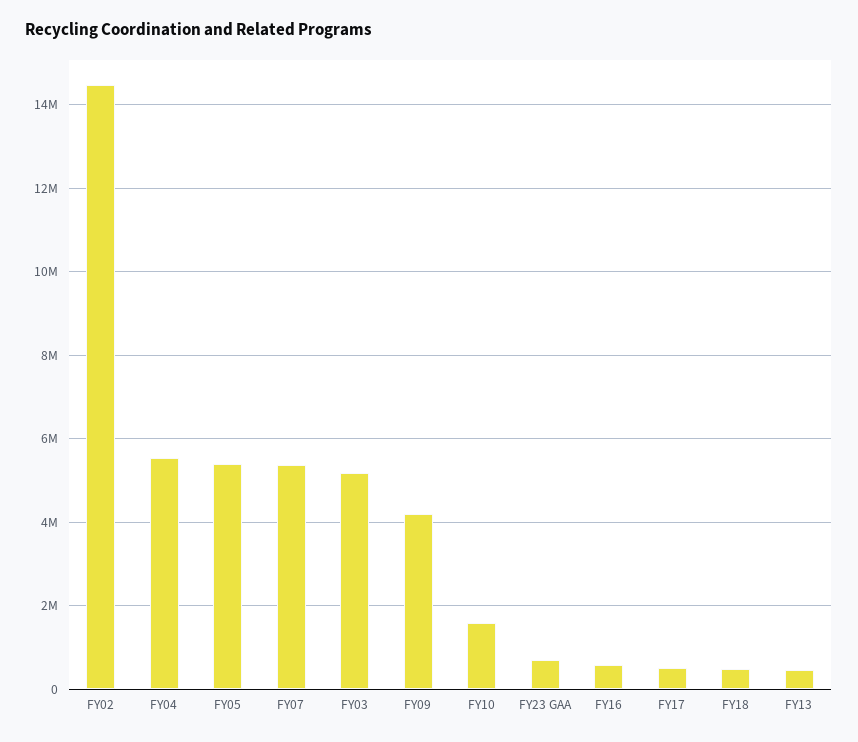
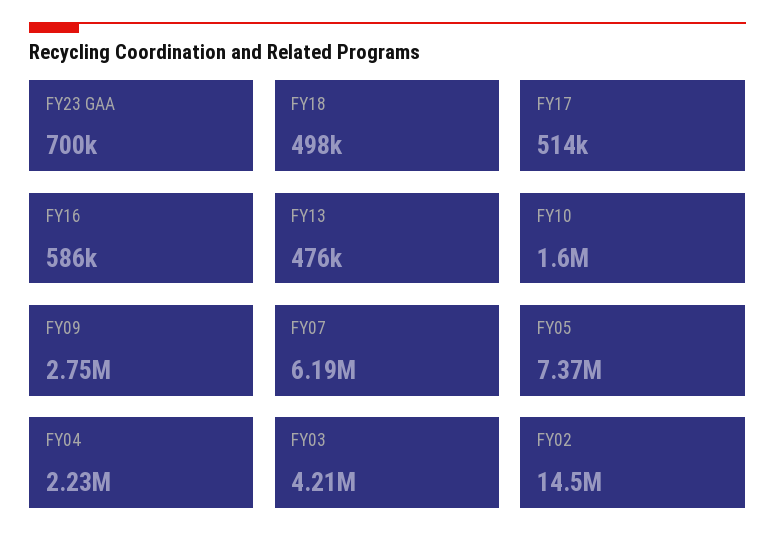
  {
    "FY02": 14500000,
-   "FY04": 5600000,
+   "FY04": 2230000,
-   "FY05": 5400000,
+   "FY05": 7370000,
-   "FY07": 5400000,
+   "FY07": 6190000,
-   "FY03": 5200000,
+   "FY03": 4210000,
-   "FY09": 4200000,
+   "FY09": 2750000,
    "FY10": 1600000,
    "FY23 GAA": 700000,
    "FY16": 586000,
    "FY17": 514000,
    "FY18": 498000,
    "FY13": 476000
  }

